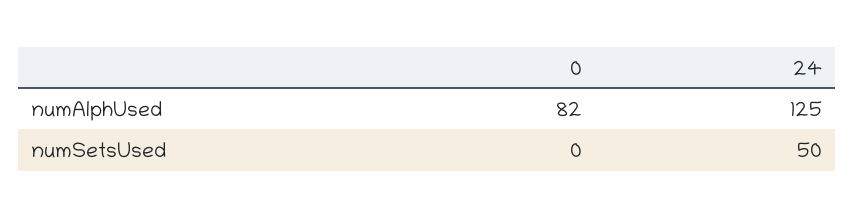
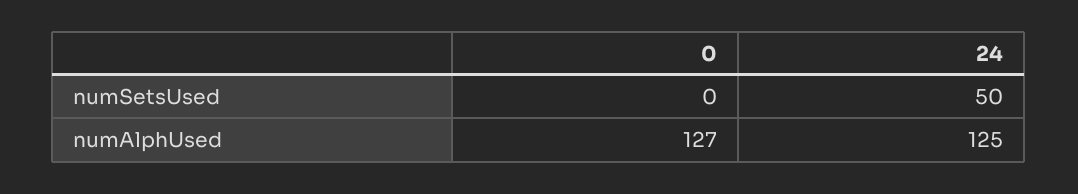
  {
    "0": {
-     "numAlphUsed": 82,
+     "numAlphUsed": 127,
      "numSetsUsed": 0
    },
    "24": {
      "numAlphUsed": 125,
      "numSetsUsed": 50
    }
  }

